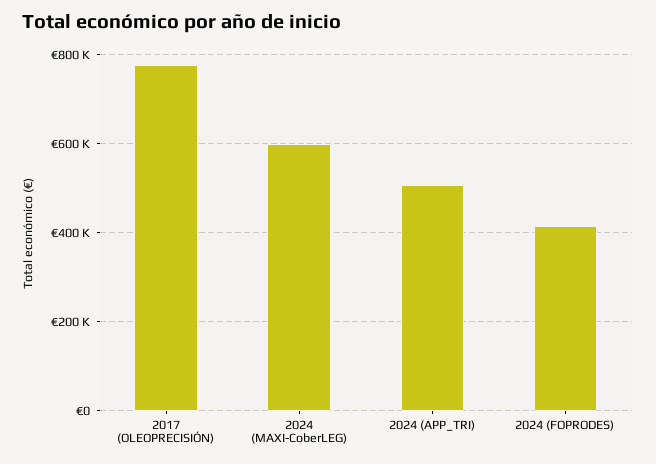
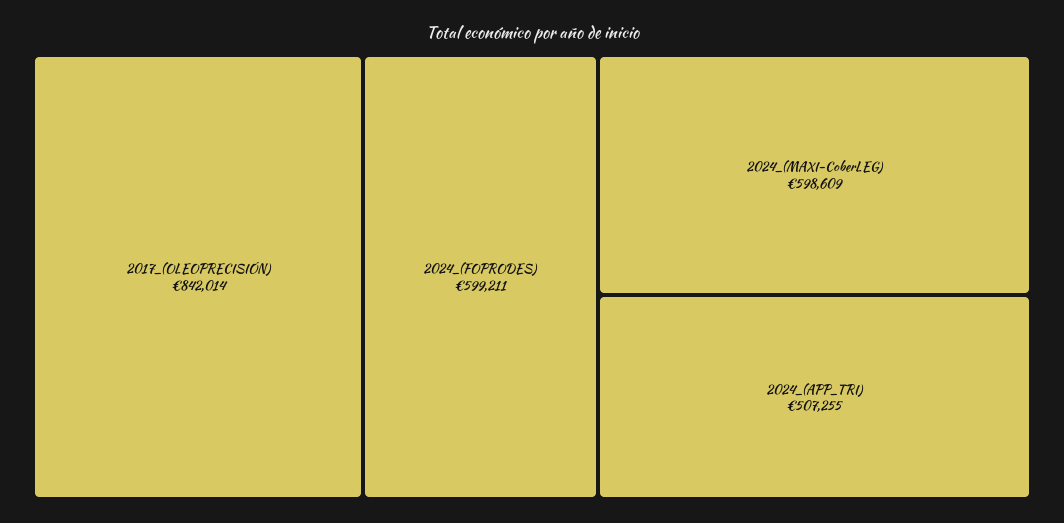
  {
-   "2017 (OLEOPRECISIÓN)": 780000,
+   "2017 (OLEOPRECISIÓN)": 842014,
    "2024 (MAXI-CoberLEG)": 598609,
    "2024 (APP_TRI)": 507255,
-   "2024 (FOPRODES)": 420000
+   "2024 (FOPRODES)": 599211
  }

